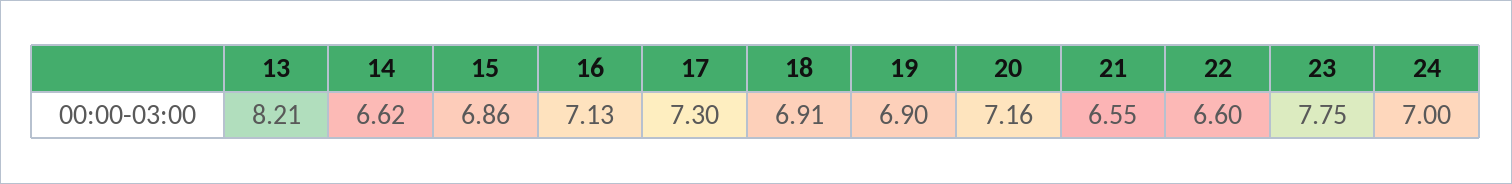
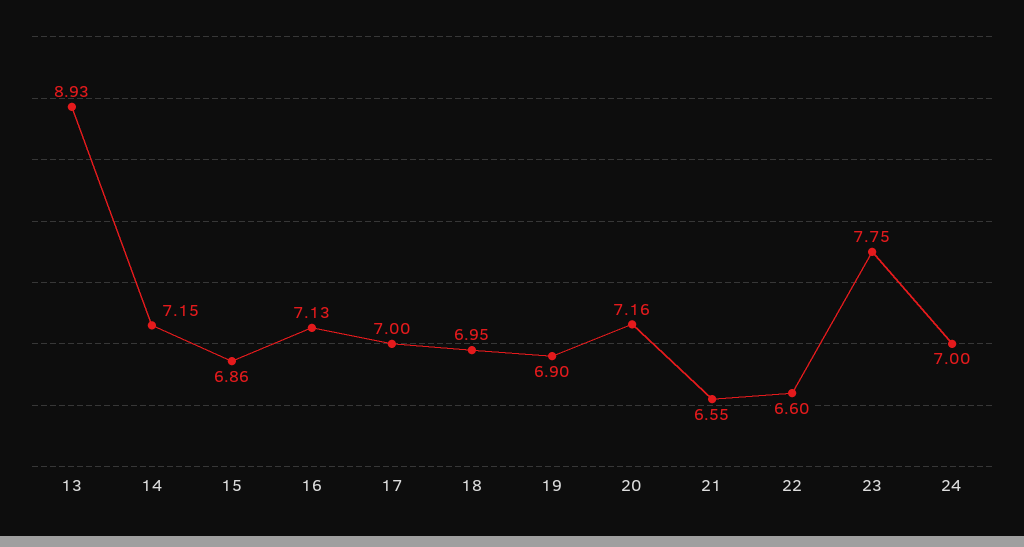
  {
-   "13": 8.21,
+   "13": 8.93,
-   "14": 6.62,
+   "14": 7.15,
    "15": 6.86,
    "16": 7.13,
-   "17": 7.3,
+   "17": 7,
-   "18": 6.91,
+   "18": 6.95,
    "19": 6.9,
    "20": 7.16,
    "21": 6.55,
    "22": 6.6,
    "23": 7.75,
    "24": 7
  }

